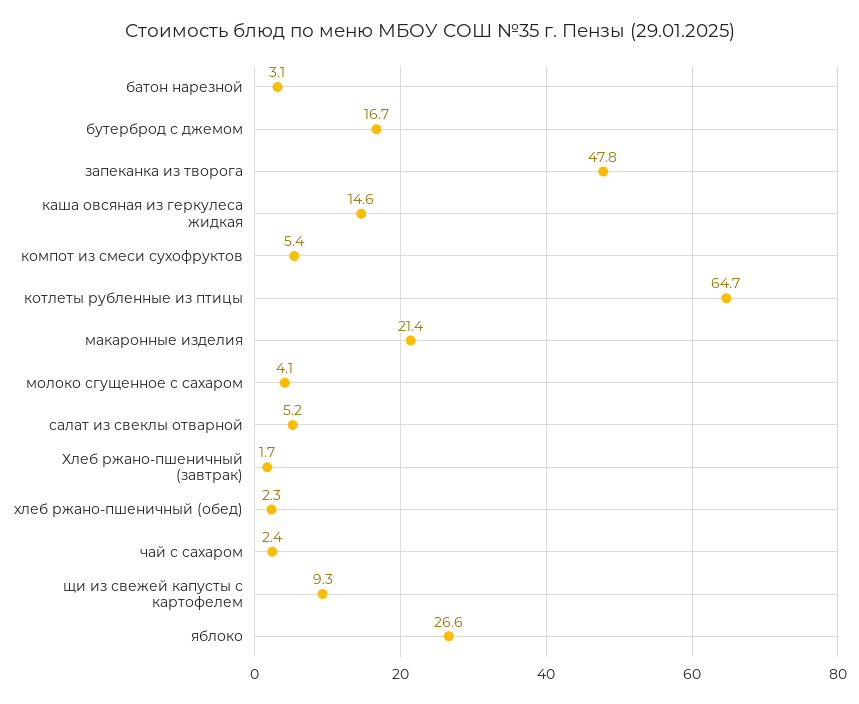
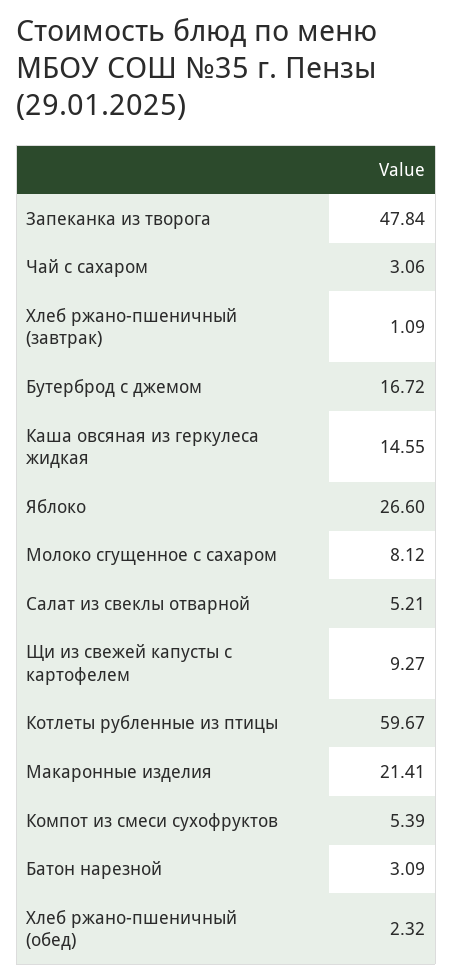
  {
    "батон нарезной": 3.09,
    "бутерброд с джемом": 16.72,
    "запеканка из творога": 47.84,
    "каша овсяная из геркулеса жидкая": 14.55,
    "компот из смеси сухофруктов": 5.39,
-   "котлеты рубленные из птицы": 64.7,
+   "котлеты рубленные из птицы": 59.67,
    "макаронные изделия": 21.41,
-   "молоко сгущенное с сахаром": 4.1,
+   "молоко сгущенное с сахаром": 8.12,
    "салат из свеклы отварной": 5.21,
-   "Хлеб ржано-пшеничный (завтрак)": 1.7,
+   "Хлеб ржано-пшеничный (завтрак)": 1.09,
    "хлеб ржано-пшеничный (обед)": 2.32,
-   "чай с сахаром": 2.4,
+   "чай с сахаром": 3.06,
    "щи из свежей капусты с картофелем": 9.27,
    "яблоко": 26.6
  }

